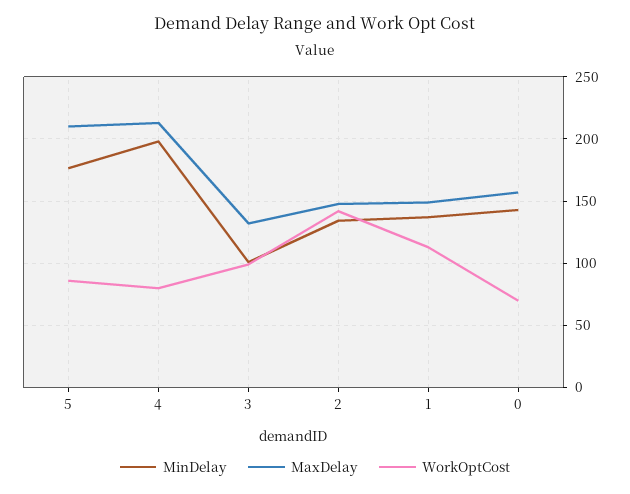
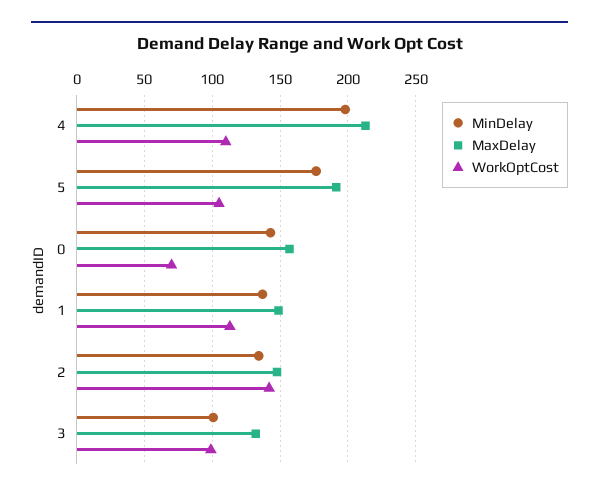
  {
    "MinDelay": {
      "5": 175,
      "4": 200,
      "3": 100,
      "2": 135,
      "1": 135,
      "0": 145
    },
    "MaxDelay": {
-     "5": 210,
+     "5": 190,
      "4": 215,
      "3": 130,
      "2": 150,
      "1": 150,
      "0": 155
    },
    "WorkOptCost": {
-     "5": 85,
+     "5": 105,
-     "4": 80,
+     "4": 110,
      "3": 100,
      "2": 140,
      "1": 115,
      "0": 70
    }
  }

